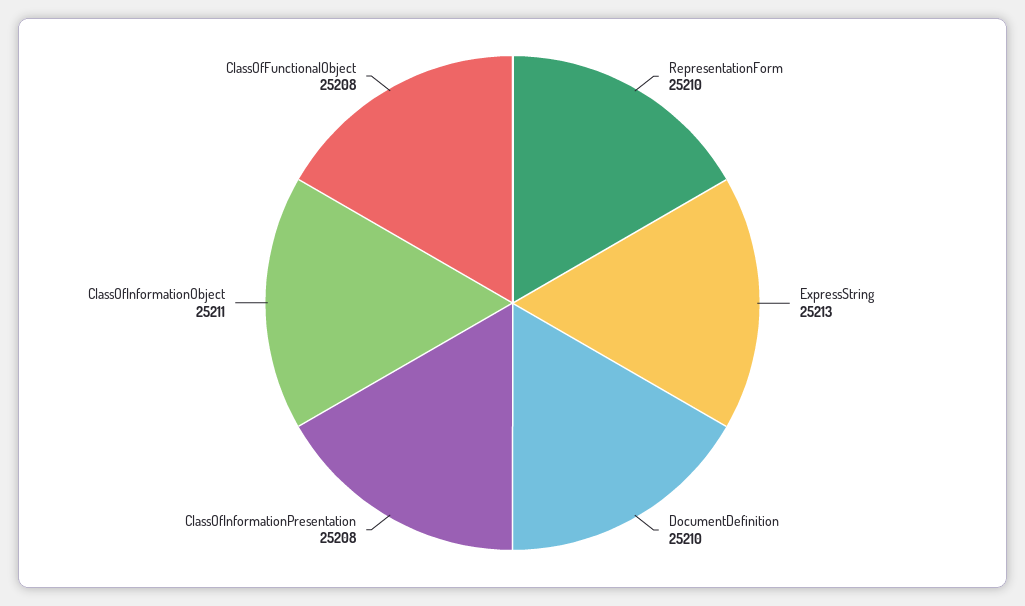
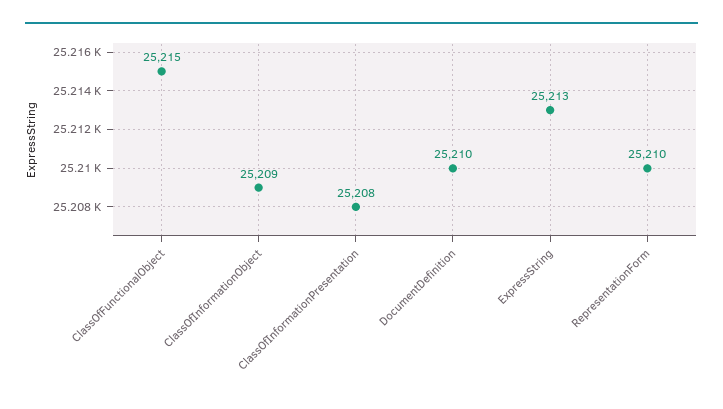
  {
    "RepresentationForm": 25210,
    "ExpressString": 25213,
    "DocumentDefinition": 25210,
    "ClassOfInformationPresentation": 25208,
-   "ClassOfInformationObject": 25211,
+   "ClassOfInformationObject": 25209,
-   "ClassOfFunctionalObject": 25208
+   "ClassOfFunctionalObject": 25215
  }

